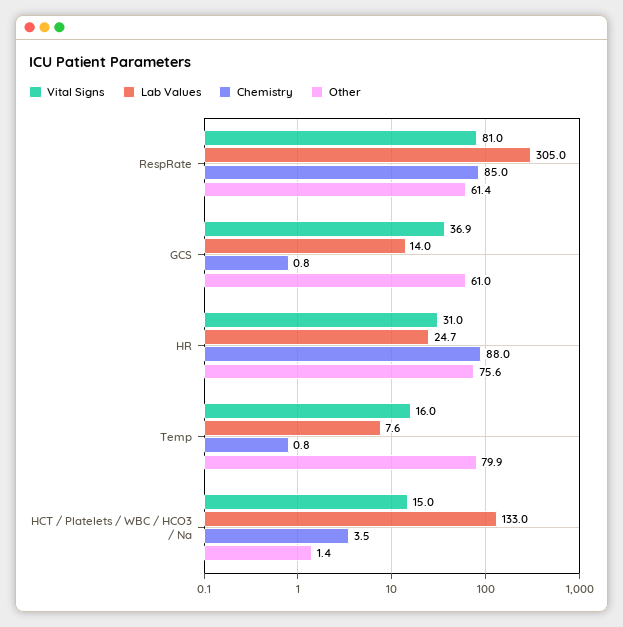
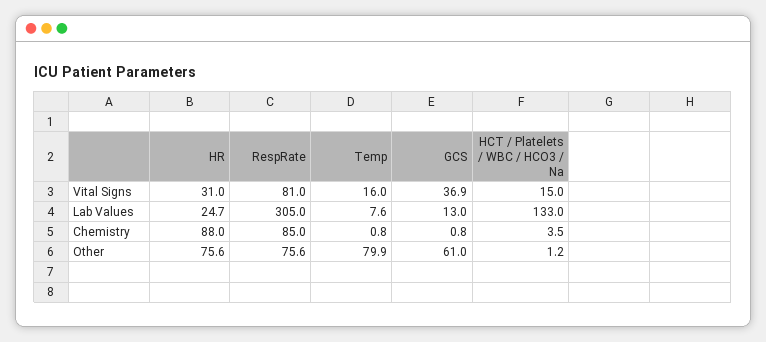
  {
    "Vital Signs": {
      "RespRate": 81,
      "GCS": 36.9,
      "HR": 31,
      "Temp": 16,
      "HCT / Platelets / WBC / HCO3 / Na": 15
    },
    "Lab Values": {
      "RespRate": 305,
-     "GCS": 14,
+     "GCS": 13,
      "HR": 24.7,
      "Temp": 7.6,
      "HCT / Platelets / WBC / HCO3 / Na": 133
    },
    "Chemistry": {
      "RespRate": 85,
      "GCS": 0.8,
      "HR": 88,
      "Temp": 0.8,
      "HCT / Platelets / WBC / HCO3 / Na": 3.5
    },
    "Other": {
-     "RespRate": 61.4,
+     "RespRate": 75.6,
      "GCS": 61,
      "HR": 75.6,
      "Temp": 79.9,
-     "HCT / Platelets / WBC / HCO3 / Na": 1.4
+     "HCT / Platelets / WBC / HCO3 / Na": 1.2
    }
  }

